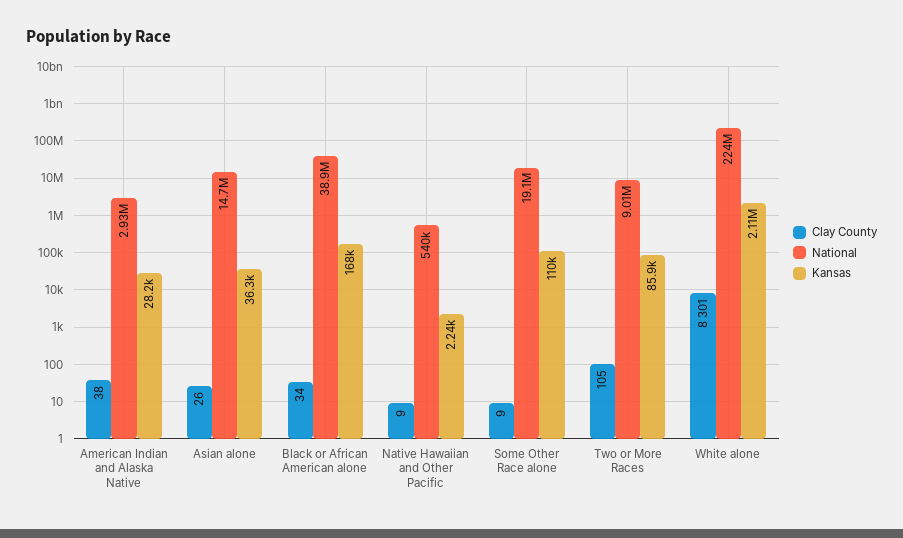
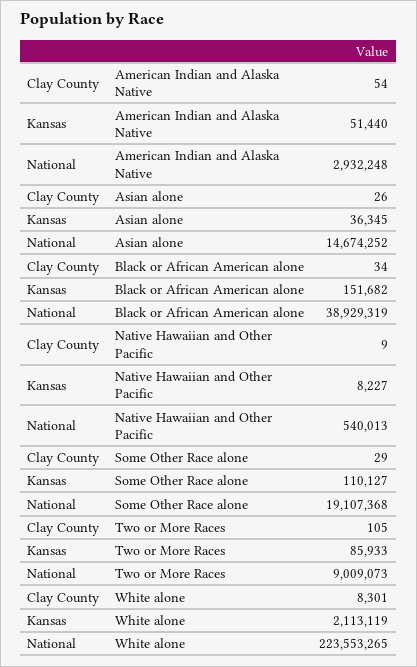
  {
    "Clay County": {
-     "American Indian and Alaska Native": 38,
+     "American Indian and Alaska Native": 54,
      "Asian alone": 26,
      "Black or African American alone": 34,
      "Native Hawaiian and Other Pacific": 9,
-     "Some Other Race alone": 9,
+     "Some Other Race alone": 29,
      "Two or More Races": 105,
      "White alone": 8301
    },
    "National": {
      "American Indian and Alaska Native": 2932248,
      "Asian alone": 14674252,
      "Black or African American alone": 38929319,
      "Native Hawaiian and Other Pacific": 540013,
      "Some Other Race alone": 19107368,
      "Two or More Races": 9009073,
      "White alone": 223553265
    },
    "Kansas": {
-     "American Indian and Alaska Native": 28200,
+     "American Indian and Alaska Native": 51440,
      "Asian alone": 36345,
-     "Black or African American alone": 168000,
+     "Black or African American alone": 151682,
-     "Native Hawaiian and Other Pacific": 2240,
+     "Native Hawaiian and Other Pacific": 8227,
      "Some Other Race alone": 110127,
      "Two or More Races": 85933,
      "White alone": 2113119
    }
  }

